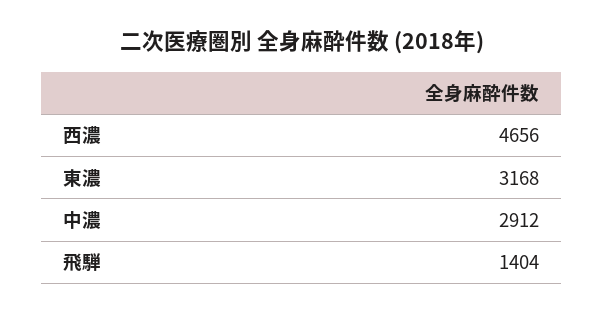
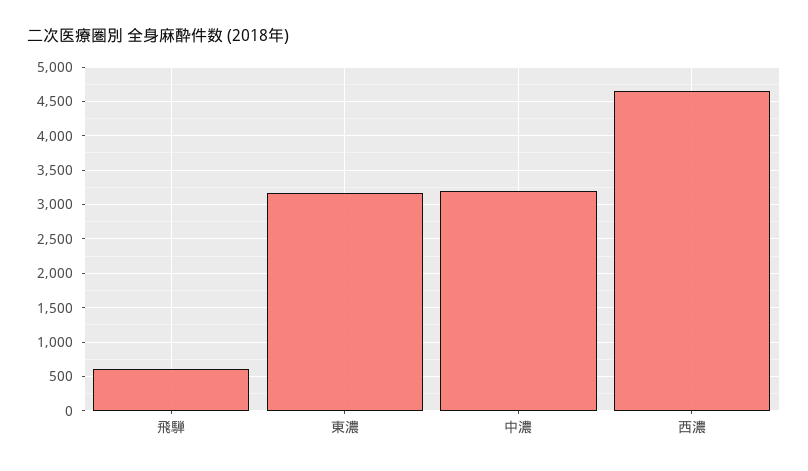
  {
    "西濃": 4656,
    "東濃": 3168,
-   "中濃": 2912,
+   "中濃": 3200,
-   "飛騨": 1404
+   "飛騨": 600
  }

